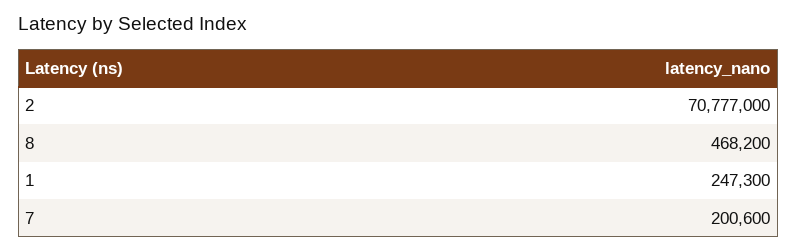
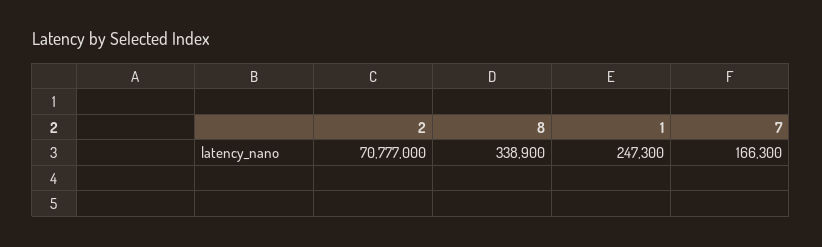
  {
    "2": 70777000,
-   "8": 468200,
+   "8": 338900,
    "1": 247300,
-   "7": 200600
+   "7": 166300
  }

